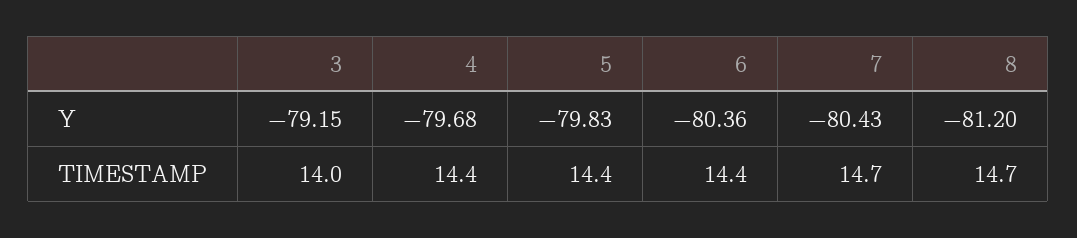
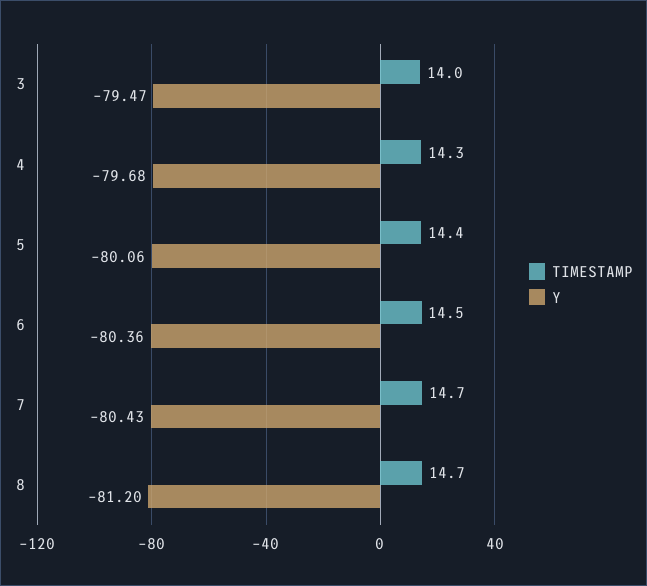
  {
    "Y": {
-     "3": -79.15,
+     "3": -79.47,
      "4": -79.68,
-     "5": -79.83,
+     "5": -80.06,
      "6": -80.36,
      "7": -80.43,
      "8": -81.2
    },
    "TIMESTAMP": {
      "3": 14,
-     "4": 14.4,
+     "4": 14.3,
      "5": 14.4,
-     "6": 14.4,
+     "6": 14.5,
      "7": 14.7,
      "8": 14.7
    }
  }

